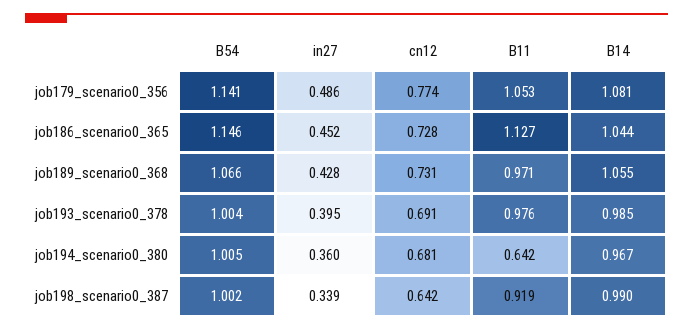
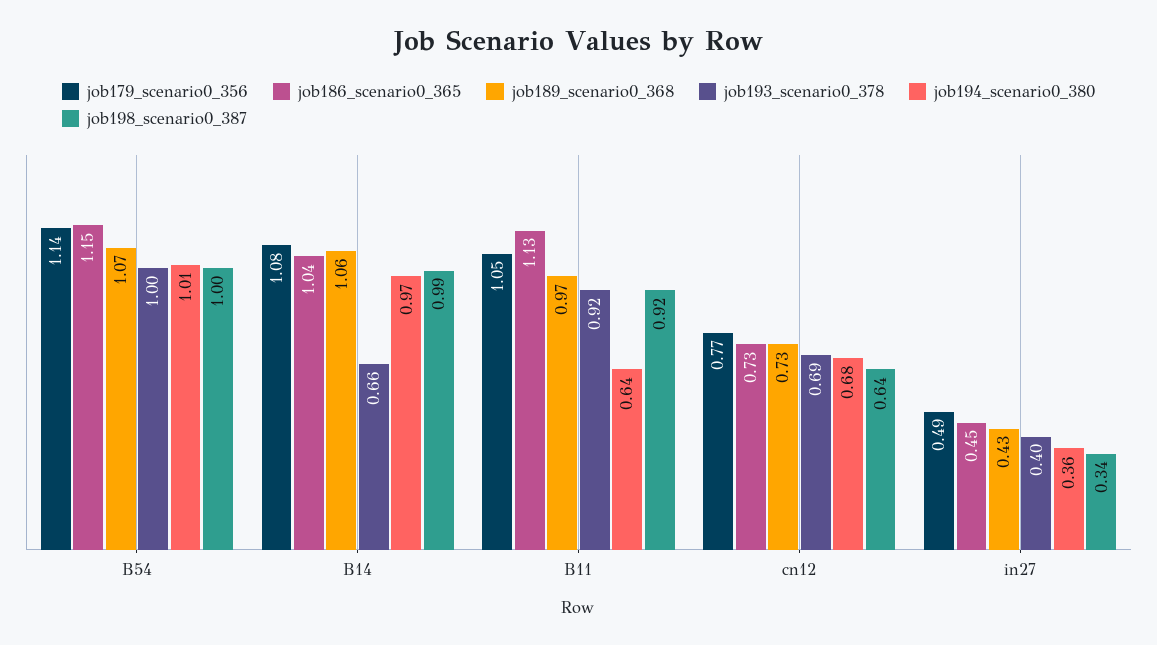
  {
    "job179_scenario0_356": {
      "B54": 1.141,
      "in27": 0.486,
      "cn12": 0.774,
      "B11": 1.053,
      "B14": 1.081
    },
    "job186_scenario0_365": {
      "B54": 1.146,
      "in27": 0.452,
      "cn12": 0.728,
      "B11": 1.127,
      "B14": 1.044
    },
    "job189_scenario0_368": {
      "B54": 1.066,
      "in27": 0.428,
      "cn12": 0.731,
      "B11": 0.971,
      "B14": 1.055
    },
    "job193_scenario0_378": {
      "B54": 1.004,
      "in27": 0.395,
      "cn12": 0.691,
-     "B11": 0.976,
+     "B11": 0.92,
-     "B14": 0.985
+     "B14": 0.66
    },
    "job194_scenario0_380": {
      "B54": 1.005,
      "in27": 0.36,
      "cn12": 0.681,
      "B11": 0.642,
      "B14": 0.967
    },
    "job198_scenario0_387": {
      "B54": 1.002,
      "in27": 0.339,
      "cn12": 0.642,
      "B11": 0.919,
      "B14": 0.99
    }
  }

